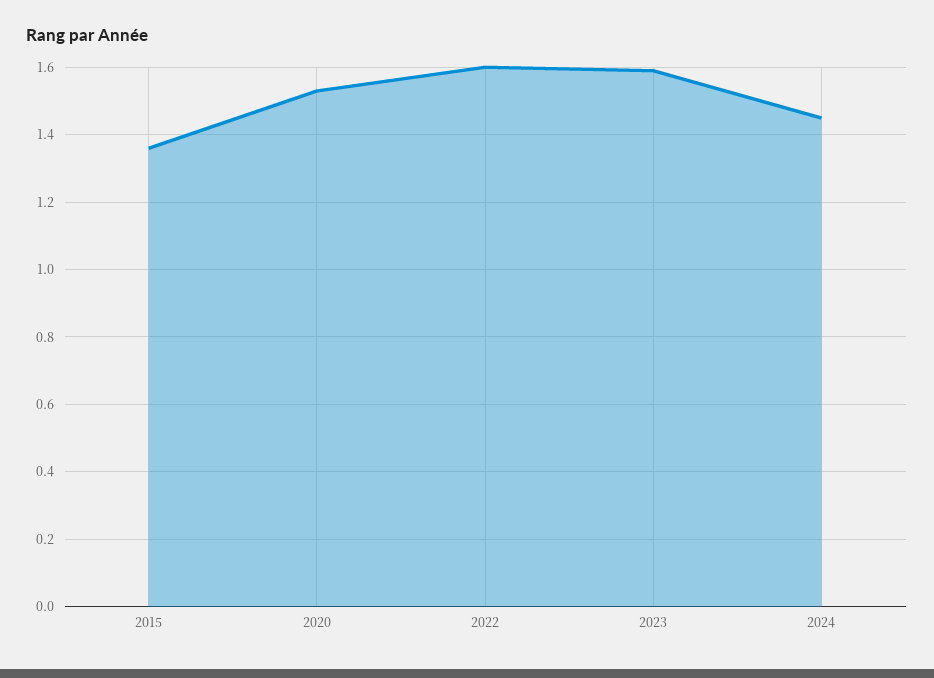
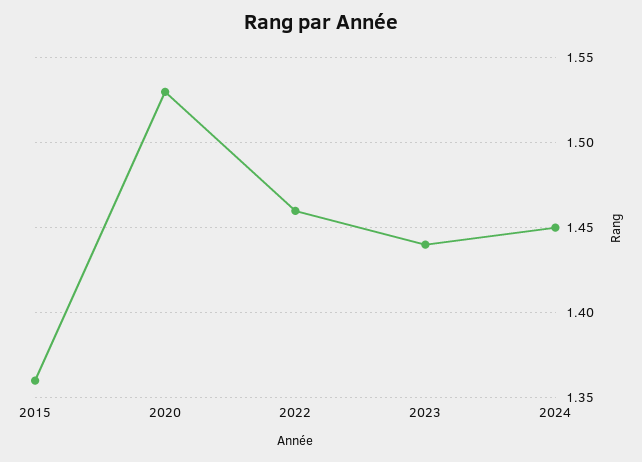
  {
    "2015": 1.36,
    "2020": 1.53,
-   "2022": 1.6,
+   "2022": 1.46,
-   "2023": 1.6,
+   "2023": 1.44,
    "2024": 1.45
  }

